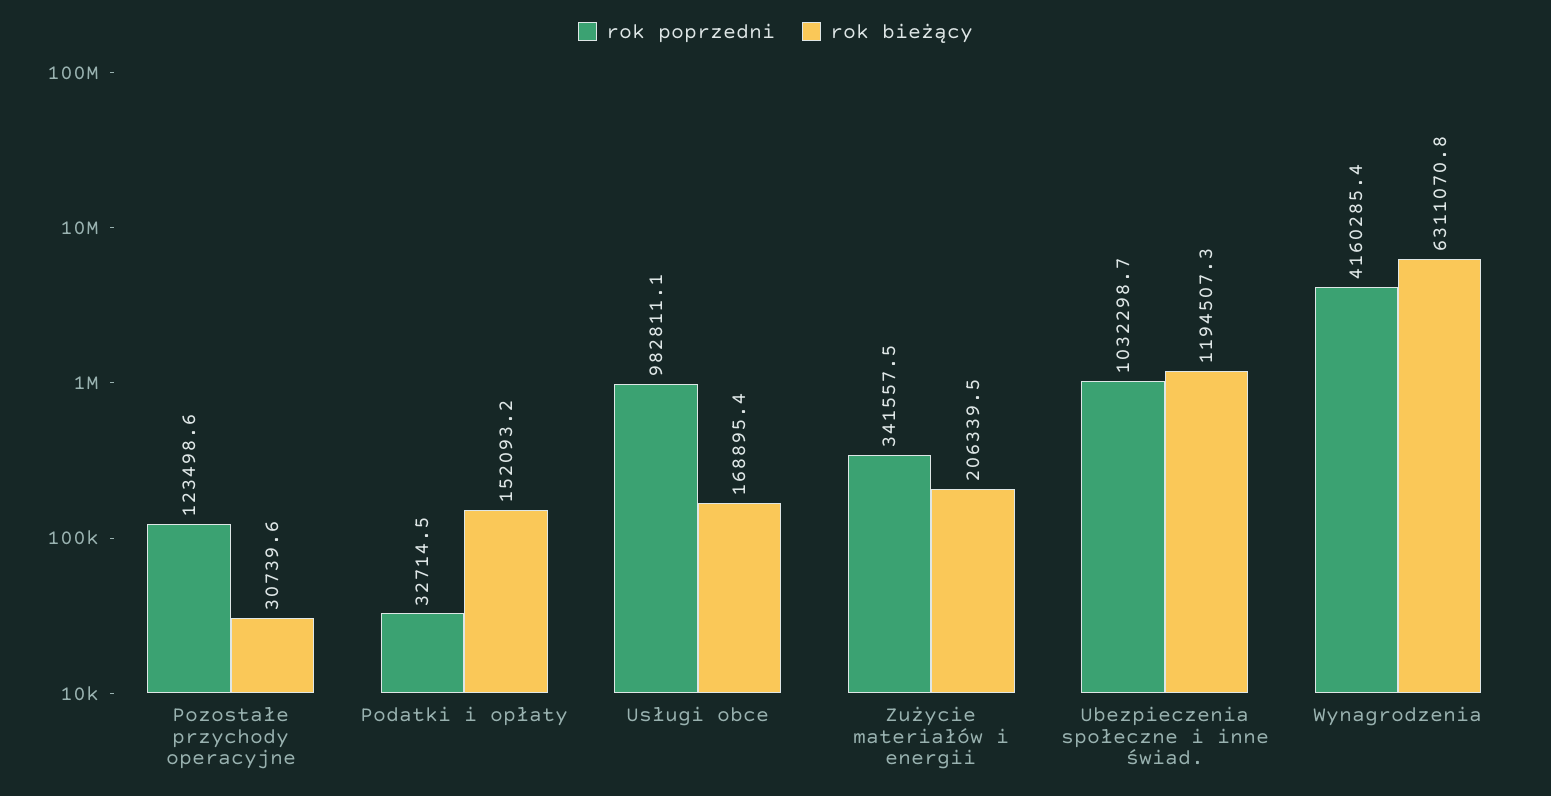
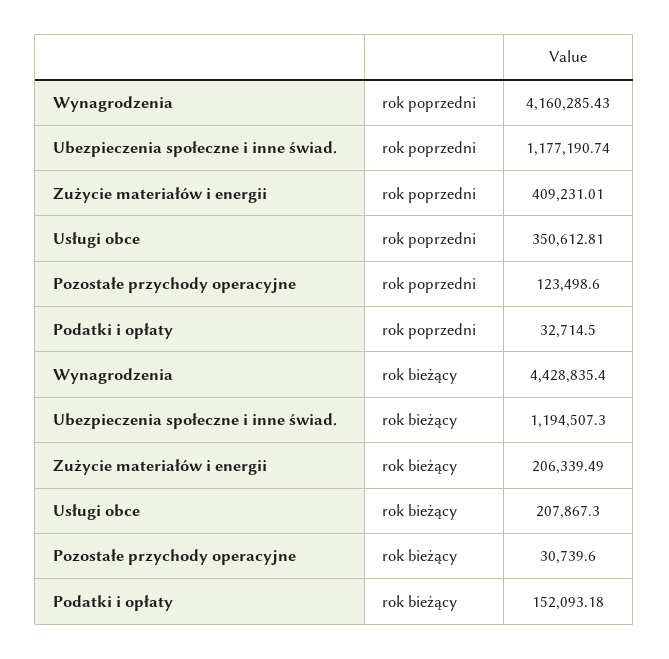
  {
    "rok poprzedni": {
      "Pozostałe przychody operacyjne": 123498.6,
      "Podatki i opłaty": 32714.5,
-     "Usługi obce": 982811.1,
+     "Usługi obce": 350612.81,
-     "Zużycie materiałów i energii": 341557.5,
+     "Zużycie materiałów i energii": 409231.01,
-     "Ubezpieczenia społeczne i inne świad.": 1032298.7,
+     "Ubezpieczenia społeczne i inne świad.": 1177190.74,
      "Wynagrodzenia": 4160285.43
    },
    "rok bieżący": {
      "Pozostałe przychody operacyjne": 30739.6,
      "Podatki i opłaty": 152093.18,
-     "Usługi obce": 168895.4,
+     "Usługi obce": 207867.3,
      "Zużycie materiałów i energii": 206339.49,
      "Ubezpieczenia społeczne i inne świad.": 1194507.3,
-     "Wynagrodzenia": 6311070.8
+     "Wynagrodzenia": 4428835.4
    }
  }

